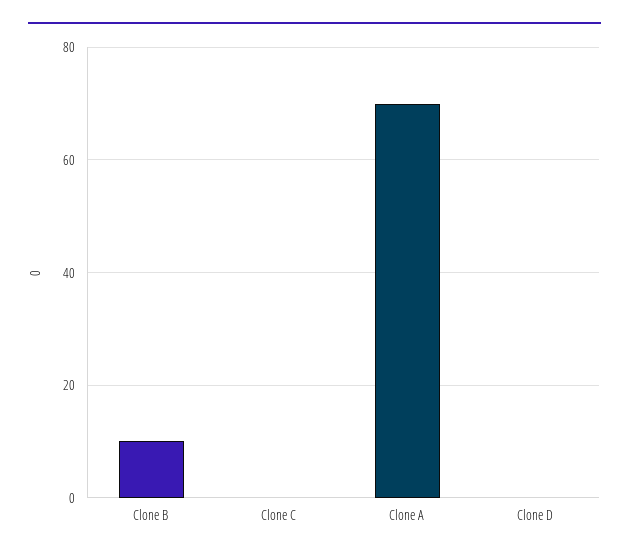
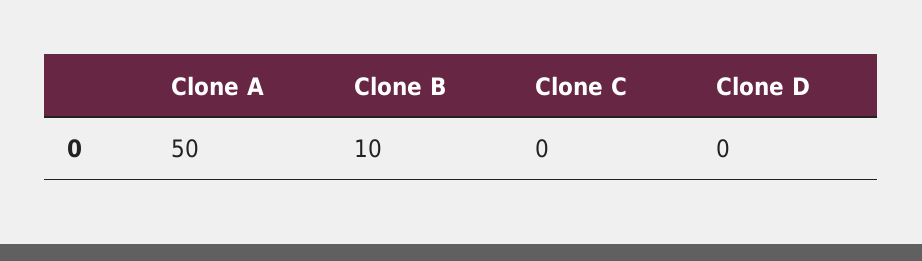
  {
    "Clone B": 10,
    "Clone C": 0,
-   "Clone A": 70,
+   "Clone A": 50,
    "Clone D": 0
  }

